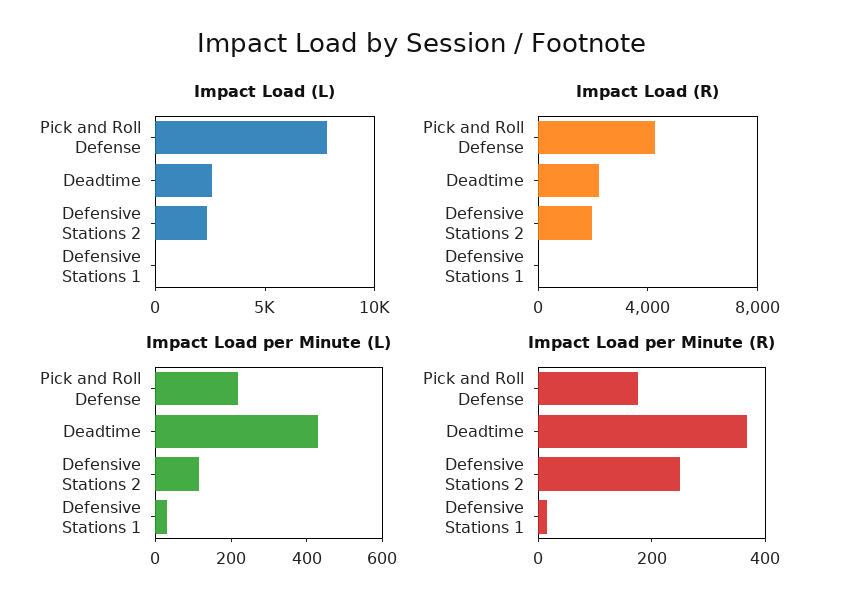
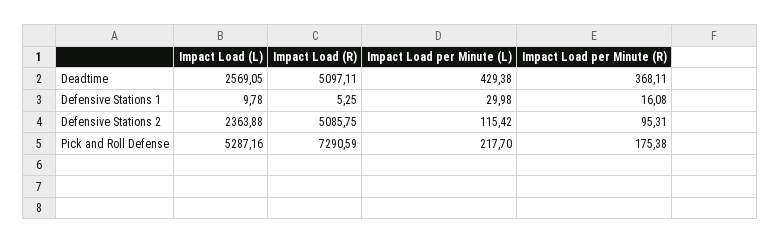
  {
    "Impact Load (L)": {
-     "Pick and Roll Defense": 8000,
+     "Pick and Roll Defense": 5287.16,
      "Deadtime": 2569.05,
      "Defensive Stations 2": 2363.88,
      "Defensive Stations 1": 9.78
    },
    "Impact Load (R)": {
-     "Pick and Roll Defense": 4000,
+     "Pick and Roll Defense": 7290.59,
-     "Deadtime": 2000,
+     "Deadtime": 5097.11,
-     "Defensive Stations 2": 2000,
+     "Defensive Stations 2": 5085.75,
      "Defensive Stations 1": 5.25
    },
    "Impact Load per Minute (L)": {
      "Pick and Roll Defense": 217.7,
      "Deadtime": 429.38,
      "Defensive Stations 2": 115.42,
      "Defensive Stations 1": 29.98
    },
    "Impact Load per Minute (R)": {
      "Pick and Roll Defense": 175.38,
      "Deadtime": 368.11,
-     "Defensive Stations 2": 250,
+     "Defensive Stations 2": 95.31,
      "Defensive Stations 1": 16.08
    }
  }

